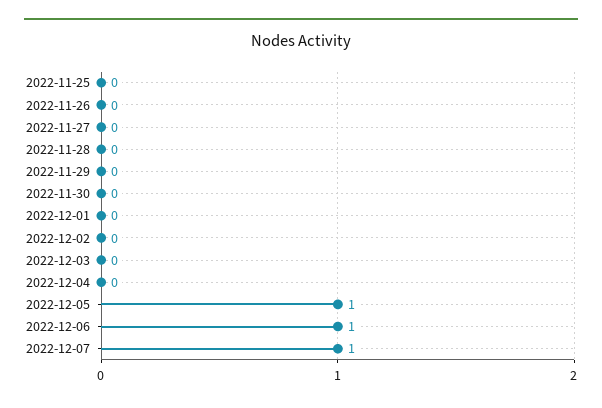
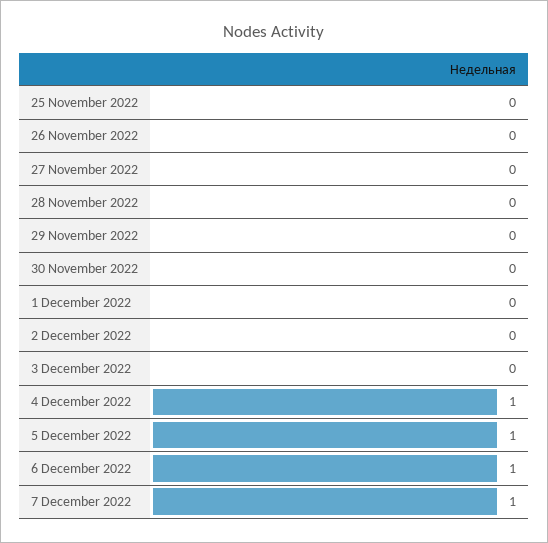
  {
    "2022-11-25": 0,
    "2022-11-26": 0,
    "2022-11-27": 0,
    "2022-11-28": 0,
    "2022-11-29": 0,
    "2022-11-30": 0,
    "2022-12-01": 0,
    "2022-12-02": 0,
    "2022-12-03": 0,
-   "2022-12-04": 0,
+   "2022-12-04": 1,
    "2022-12-05": 1,
    "2022-12-06": 1,
    "2022-12-07": 1
  }

